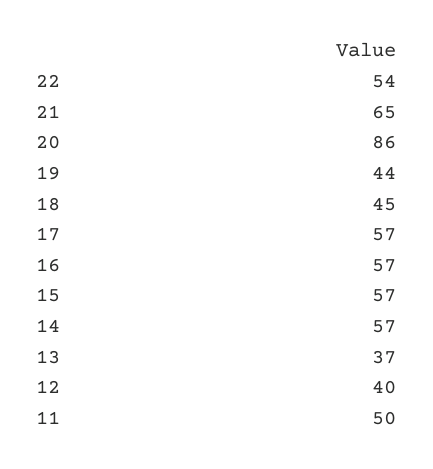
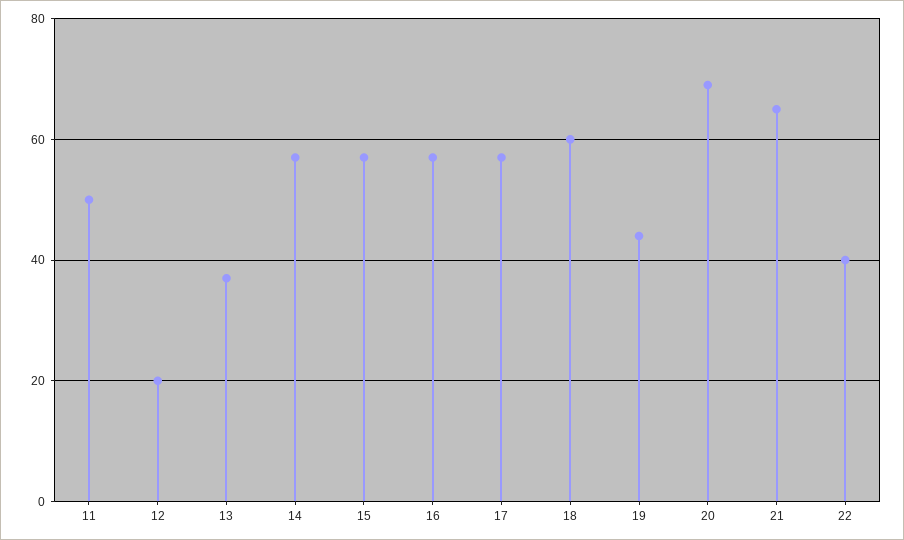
  {
-   "22": 54,
+   "22": 40,
    "21": 65,
-   "20": 86,
+   "20": 70,
    "19": 44,
-   "18": 45,
+   "18": 60,
    "17": 57,
    "16": 57,
    "15": 57,
    "14": 57,
    "13": 37,
-   "12": 40,
+   "12": 20,
    "11": 50
  }

